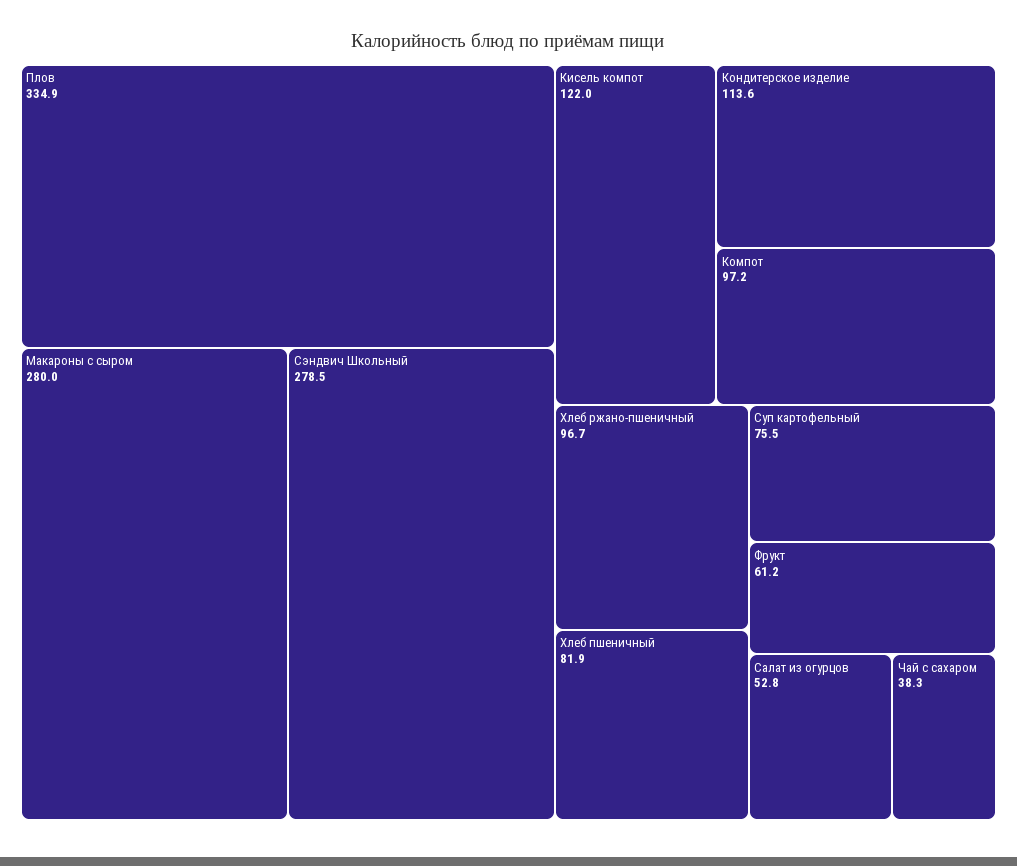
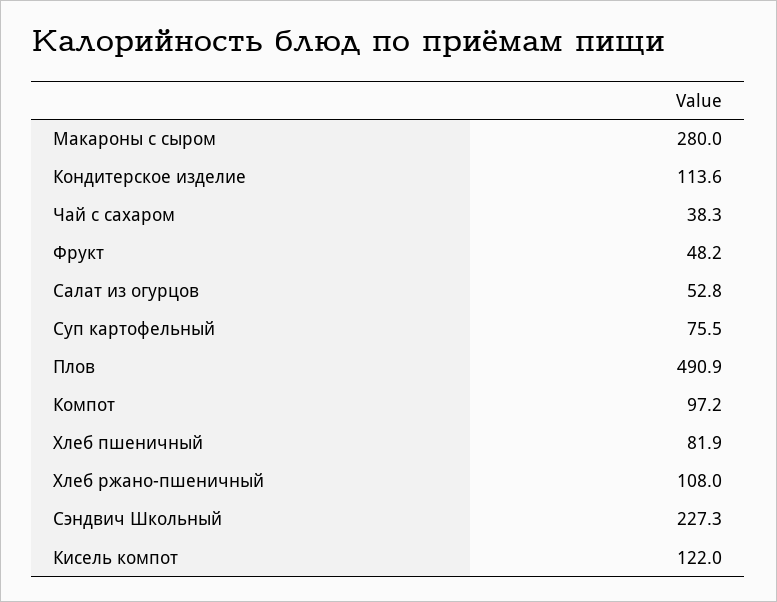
  {
-   "Плов": 334.9,
+   "Плов": 490.9,
    "Макароны с сыром": 280,
-   "Сэндвич Школьный": 278.5,
+   "Сэндвич Школьный": 227.3,
    "Кисель компот": 122,
    "Кондитерское изделие": 113.6,
    "Компот": 97.2,
-   "Хлеб ржано-пшеничный": 96.7,
+   "Хлеб ржано-пшеничный": 108,
    "Хлеб пшеничный": 81.9,
    "Суп картофельный": 75.5,
-   "Фрукт": 61.2,
+   "Фрукт": 48.2,
    "Салат из огурцов": 52.8,
    "Чай с сахаром": 38.3
  }

